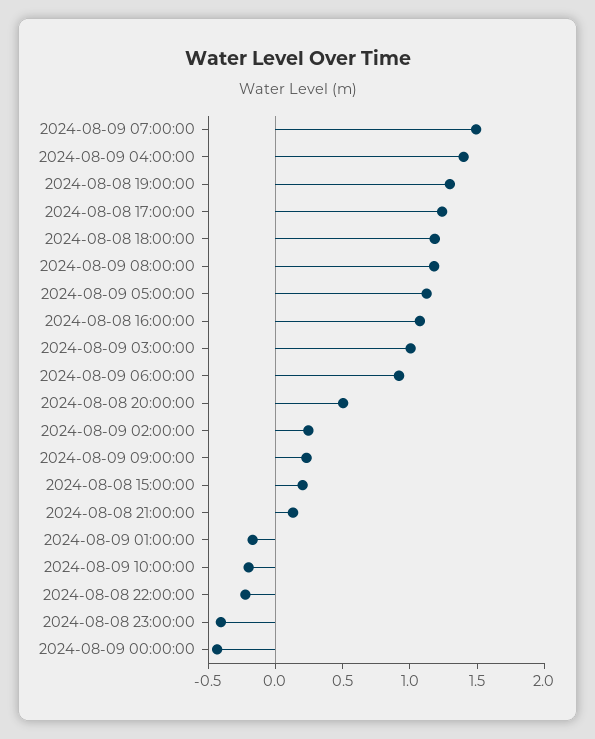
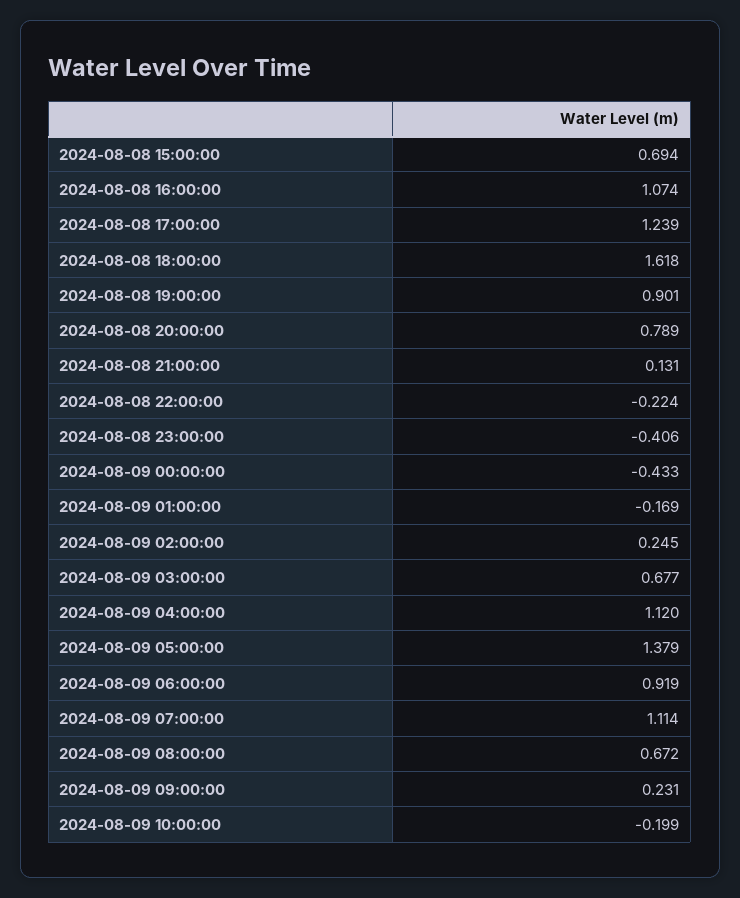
  {
-   "2024-08-09 07:00:00": 1.5,
+   "2024-08-09 07:00:00": 1.114,
-   "2024-08-09 04:00:00": 1.4,
+   "2024-08-09 04:00:00": 1.12,
-   "2024-08-08 19:00:00": 1.3,
+   "2024-08-08 19:00:00": 0.901,
    "2024-08-08 17:00:00": 1.239,
-   "2024-08-08 18:00:00": 1.2,
+   "2024-08-08 18:00:00": 1.618,
-   "2024-08-09 08:00:00": 1.2,
+   "2024-08-09 08:00:00": 0.672,
-   "2024-08-09 05:00:00": 1.1,
+   "2024-08-09 05:00:00": 1.379,
    "2024-08-08 16:00:00": 1.074,
-   "2024-08-09 03:00:00": 1,
+   "2024-08-09 03:00:00": 0.677,
    "2024-08-09 06:00:00": 0.919,
-   "2024-08-08 20:00:00": 0.5,
+   "2024-08-08 20:00:00": 0.789,
    "2024-08-09 02:00:00": 0.245,
    "2024-08-09 09:00:00": 0.231,
-   "2024-08-08 15:00:00": 0.2,
+   "2024-08-08 15:00:00": 0.694,
    "2024-08-08 21:00:00": 0.131,
    "2024-08-09 01:00:00": -0.169,
    "2024-08-09 10:00:00": -0.199,
    "2024-08-08 22:00:00": -0.224,
    "2024-08-08 23:00:00": -0.406,
    "2024-08-09 00:00:00": -0.433
  }

